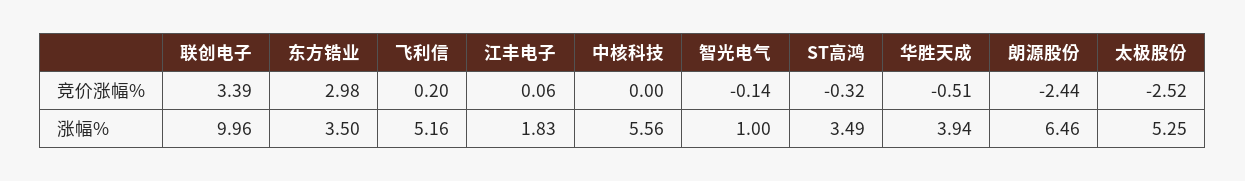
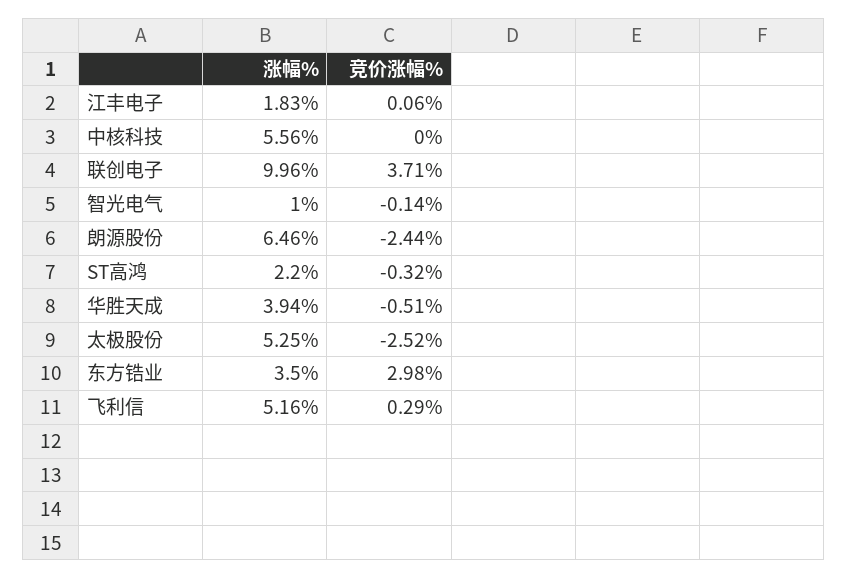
  {
    "联创电子": {
-     "竞价涨幅%": 3.39,
+     "竞价涨幅%": 3.71,
      "涨幅%": 9.96
    },
    "东方锆业": {
      "竞价涨幅%": 2.98,
      "涨幅%": 3.5
    },
    "飞利信": {
-     "竞价涨幅%": 0.2,
+     "竞价涨幅%": 0.29,
      "涨幅%": 5.16
    },
    "江丰电子": {
      "竞价涨幅%": 0.06,
      "涨幅%": 1.83
    },
    "中核科技": {
      "竞价涨幅%": 0,
      "涨幅%": 5.56
    },
    "智光电气": {
      "竞价涨幅%": -0.14,
      "涨幅%": 1
    },
    "ST高鸿": {
      "竞价涨幅%": -0.32,
-     "涨幅%": 3.49
+     "涨幅%": 2.2
    },
    "华胜天成": {
      "竞价涨幅%": -0.51,
      "涨幅%": 3.94
    },
    "朗源股份": {
      "竞价涨幅%": -2.44,
      "涨幅%": 6.46
    },
    "太极股份": {
      "竞价涨幅%": -2.52,
      "涨幅%": 5.25
    }
  }

